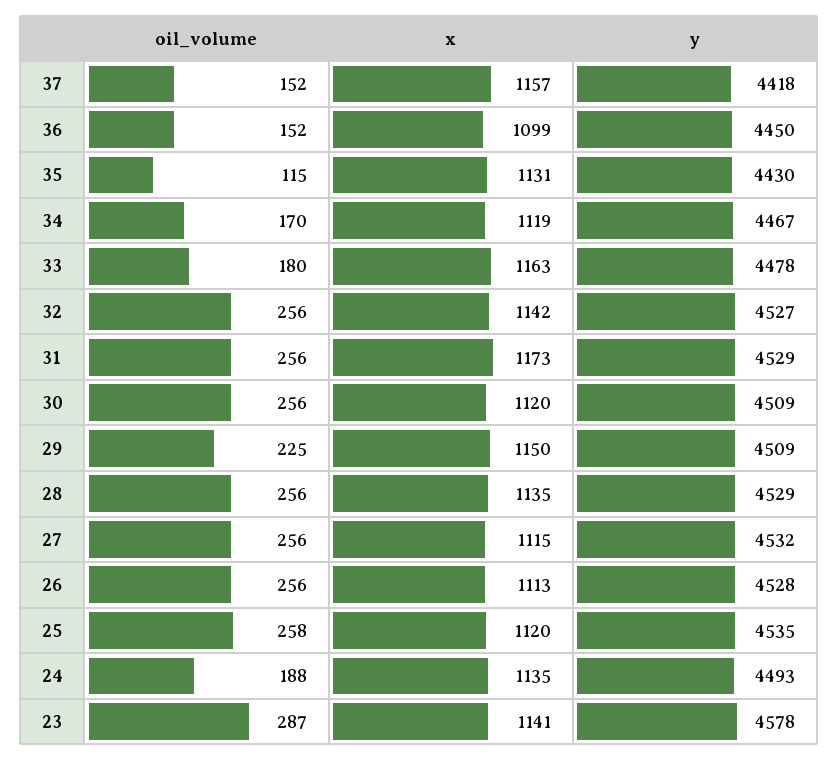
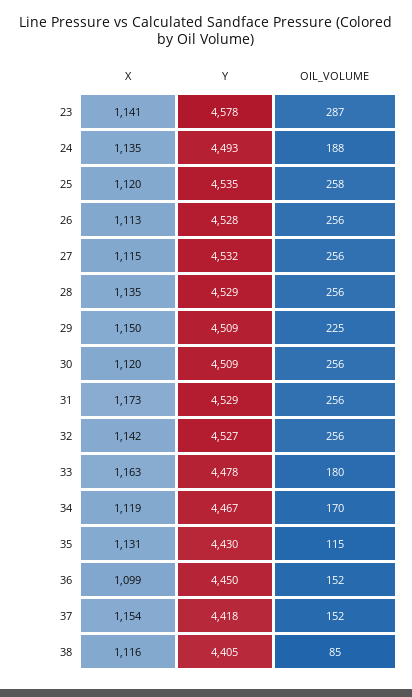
  {
    "oil_volume": {
      "37": 152,
      "36": 152,
      "35": 115,
      "34": 170,
      "33": 180,
      "32": 256,
      "31": 256,
      "30": 256,
      "29": 225,
      "28": 256,
      "27": 256,
      "26": 256,
      "25": 258,
      "24": 188,
-     "23": 287
+     "23": 287,
+     "38": 85
    },
    "x": {
-     "37": 1157,
+     "37": 1154,
      "36": 1099,
      "35": 1131,
      "34": 1119,
      "33": 1163,
      "32": 1142,
      "31": 1173,
      "30": 1120,
      "29": 1150,
      "28": 1135,
      "27": 1115,
      "26": 1113,
      "25": 1120,
      "24": 1135,
-     "23": 1141
+     "23": 1141,
+     "38": 1116
    },
    "y": {
      "37": 4418,
      "36": 4450,
      "35": 4430,
      "34": 4467,
      "33": 4478,
      "32": 4527,
      "31": 4529,
      "30": 4509,
      "29": 4509,
      "28": 4529,
      "27": 4532,
      "26": 4528,
      "25": 4535,
      "24": 4493,
-     "23": 4578
+     "23": 4578,
+     "38": 4405
    }
  }

